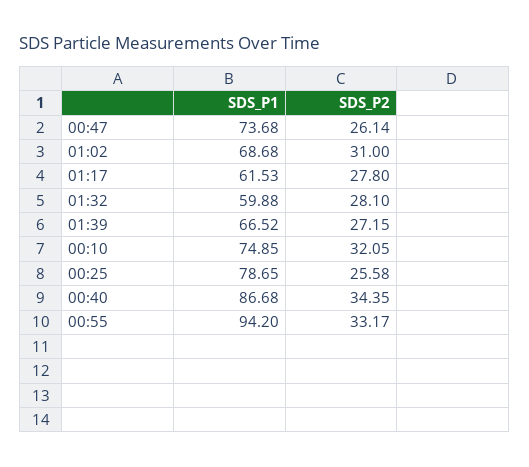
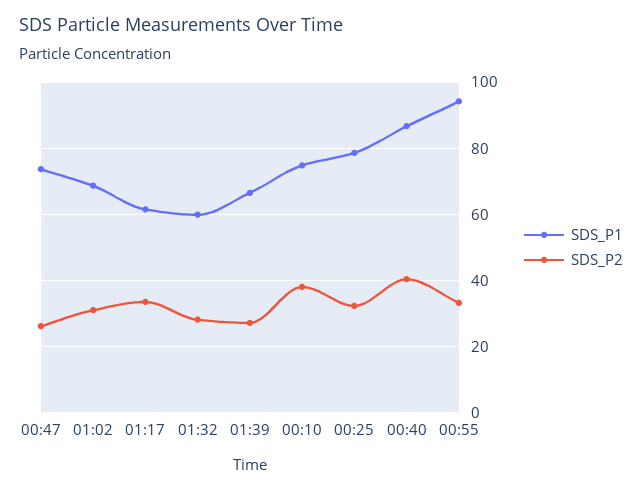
  {
    "SDS_P1": {
      "00:47": 73.68,
      "01:02": 68.68,
      "01:17": 61.53,
      "01:32": 59.88,
      "01:39": 66.52,
      "00:10": 74.85,
      "00:25": 78.65,
      "00:40": 86.68,
      "00:55": 94.2
    },
    "SDS_P2": {
      "00:47": 26.14,
      "01:02": 31,
-     "01:17": 27.8,
+     "01:17": 34,
      "01:32": 28.1,
      "01:39": 27.15,
-     "00:10": 32.05,
+     "00:10": 38,
-     "00:25": 25.58,
+     "00:25": 32,
-     "00:40": 34.35,
+     "00:40": 40,
      "00:55": 33.17
    }
  }

